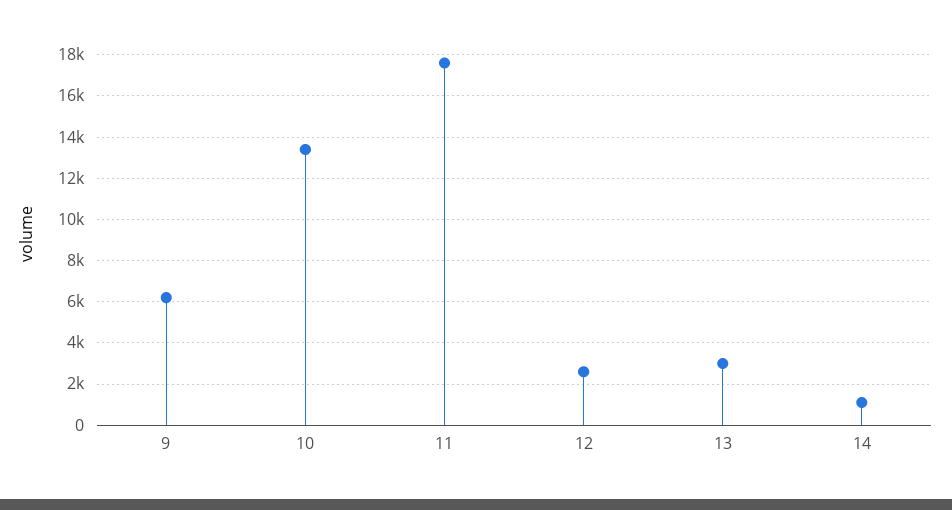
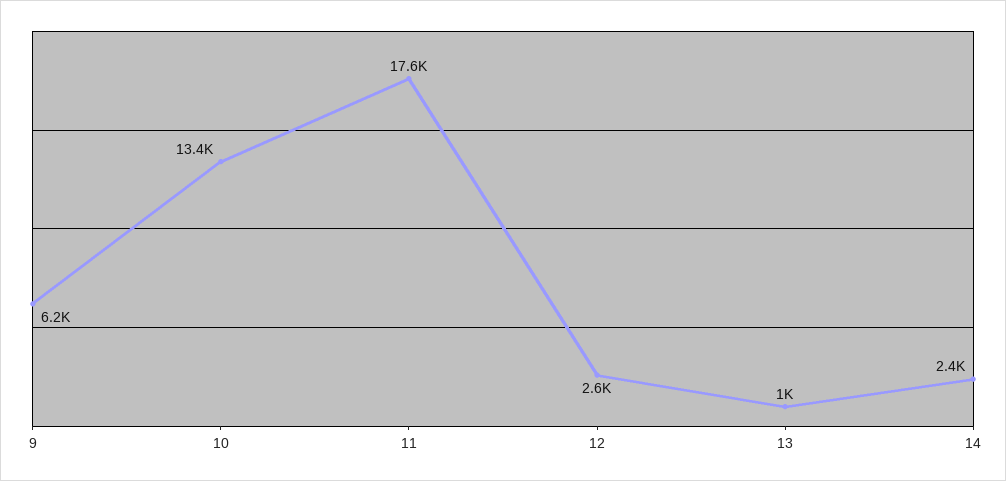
  {
    "9": 6200,
    "10": 13400,
    "11": 17600,
    "12": 2600,
-   "13": 3000,
+   "13": 1000,
-   "14": 1000
+   "14": 2400
  }

